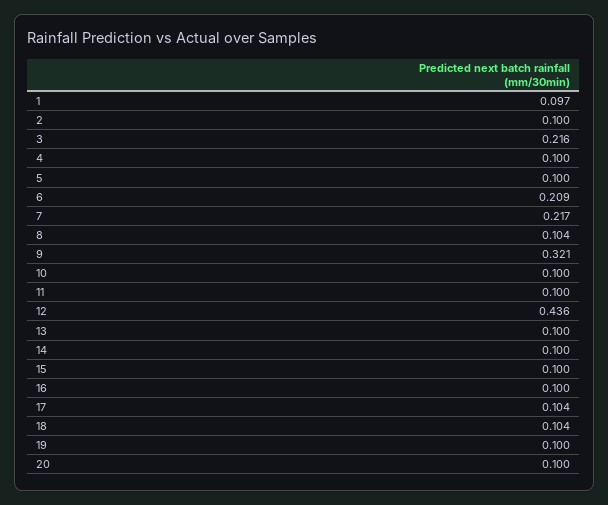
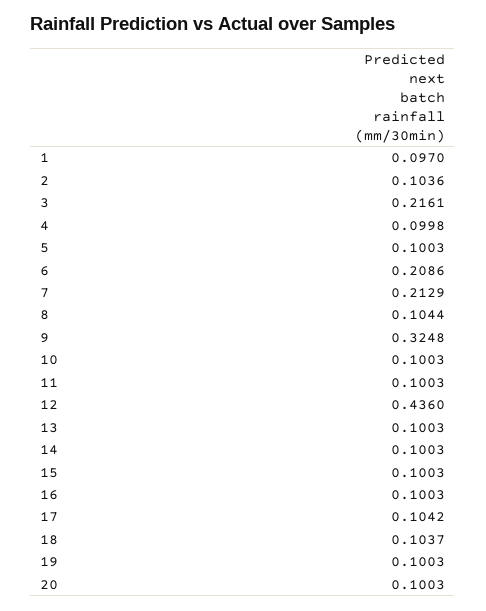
  {
    "1": 0.097,
-   "2": 0.1,
+   "2": 0.1036,
    "3": 0.2161,
    "4": 0.0998,
    "5": 0.1003,
    "6": 0.2086,
-   "7": 0.217,
+   "7": 0.2129,
    "8": 0.1044,
-   "9": 0.321,
+   "9": 0.3248,
    "10": 0.1003,
    "11": 0.1003,
    "12": 0.436,
    "13": 0.1003,
    "14": 0.1003,
    "15": 0.1003,
    "16": 0.1003,
    "17": 0.1042,
    "18": 0.1037,
    "19": 0.1003,
    "20": 0.1003
  }

